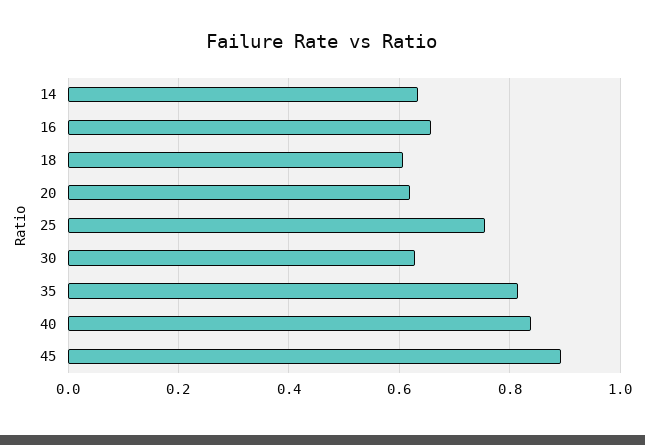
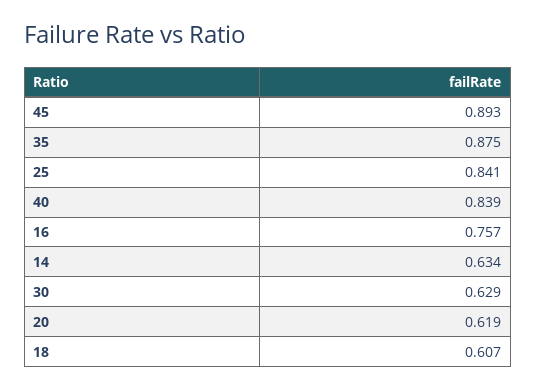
  {
    "14": 0.634,
-   "16": 0.66,
+   "16": 0.757,
    "18": 0.607,
    "20": 0.619,
-   "25": 0.76,
+   "25": 0.841,
    "30": 0.629,
-   "35": 0.82,
+   "35": 0.875,
    "40": 0.839,
    "45": 0.893
  }

